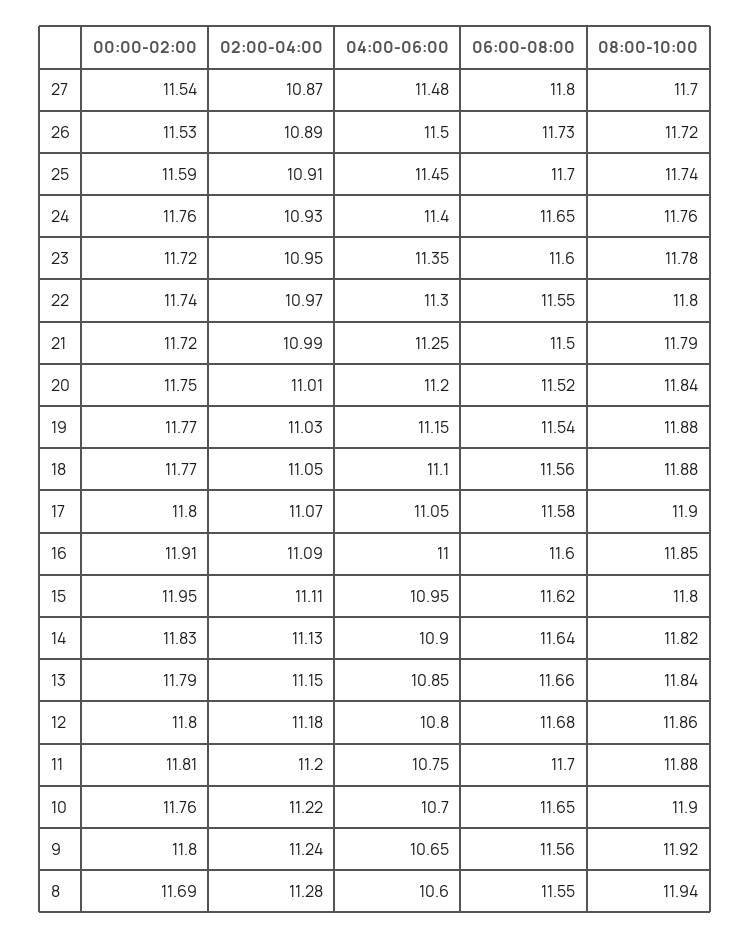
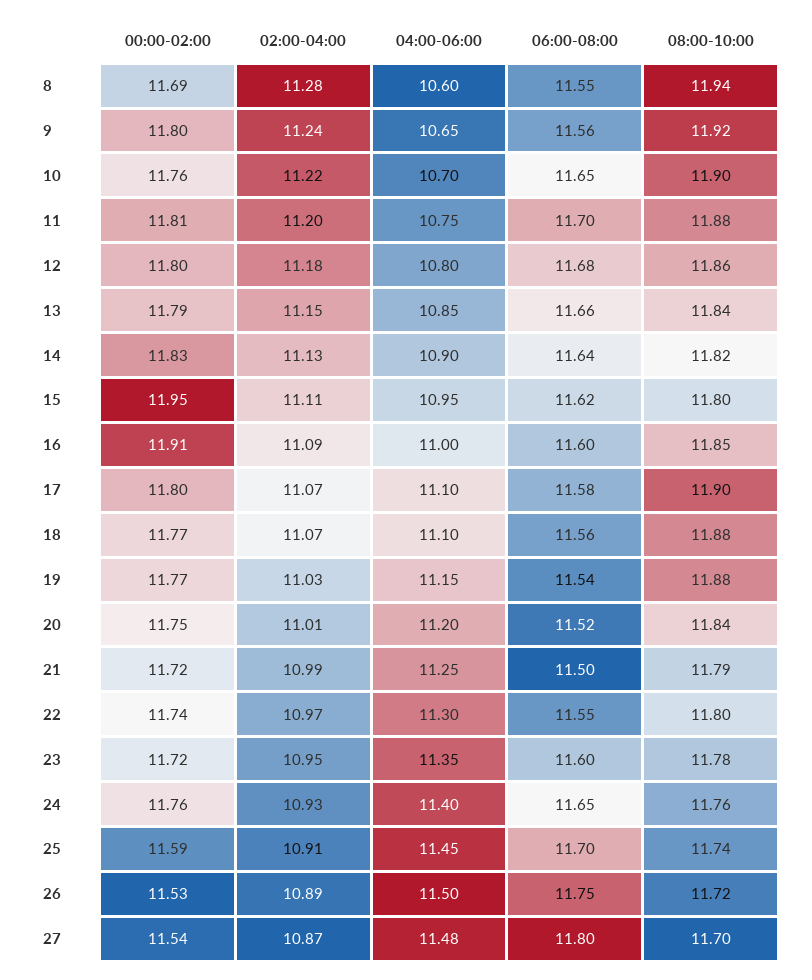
  {
    "00:00-02:00": {
      "27": 11.54,
      "26": 11.53,
      "25": 11.59,
      "24": 11.76,
      "23": 11.72,
      "22": 11.74,
      "21": 11.72,
      "20": 11.75,
      "19": 11.77,
      "18": 11.77,
      "17": 11.8,
      "16": 11.91,
      "15": 11.95,
      "14": 11.83,
      "13": 11.79,
      "12": 11.8,
      "11": 11.81,
      "10": 11.76,
      "9": 11.8,
      "8": 11.69
    },
    "02:00-04:00": {
      "27": 10.87,
      "26": 10.89,
      "25": 10.91,
      "24": 10.93,
      "23": 10.95,
      "22": 10.97,
      "21": 10.99,
      "20": 11.01,
      "19": 11.03,
-     "18": 11.05,
+     "18": 11.07,
      "17": 11.07,
      "16": 11.09,
      "15": 11.11,
      "14": 11.13,
      "13": 11.15,
      "12": 11.18,
      "11": 11.2,
      "10": 11.22,
      "9": 11.24,
      "8": 11.28
    },
    "04:00-06:00": {
      "27": 11.48,
      "26": 11.5,
      "25": 11.45,
      "24": 11.4,
      "23": 11.35,
      "22": 11.3,
      "21": 11.25,
      "20": 11.2,
      "19": 11.15,
      "18": 11.1,
-     "17": 11.05,
+     "17": 11.1,
      "16": 11,
      "15": 10.95,
      "14": 10.9,
      "13": 10.85,
      "12": 10.8,
      "11": 10.75,
      "10": 10.7,
      "9": 10.65,
      "8": 10.6
    },
    "06:00-08:00": {
      "27": 11.8,
-     "26": 11.73,
+     "26": 11.75,
      "25": 11.7,
      "24": 11.65,
      "23": 11.6,
      "22": 11.55,
      "21": 11.5,
      "20": 11.52,
      "19": 11.54,
      "18": 11.56,
      "17": 11.58,
      "16": 11.6,
      "15": 11.62,
      "14": 11.64,
      "13": 11.66,
      "12": 11.68,
      "11": 11.7,
      "10": 11.65,
      "9": 11.56,
      "8": 11.55
    },
    "08:00-10:00": {
      "27": 11.7,
      "26": 11.72,
      "25": 11.74,
      "24": 11.76,
      "23": 11.78,
      "22": 11.8,
      "21": 11.79,
      "20": 11.84,
      "19": 11.88,
      "18": 11.88,
      "17": 11.9,
      "16": 11.85,
      "15": 11.8,
      "14": 11.82,
      "13": 11.84,
      "12": 11.86,
      "11": 11.88,
      "10": 11.9,
      "9": 11.92,
      "8": 11.94
    }
  }

